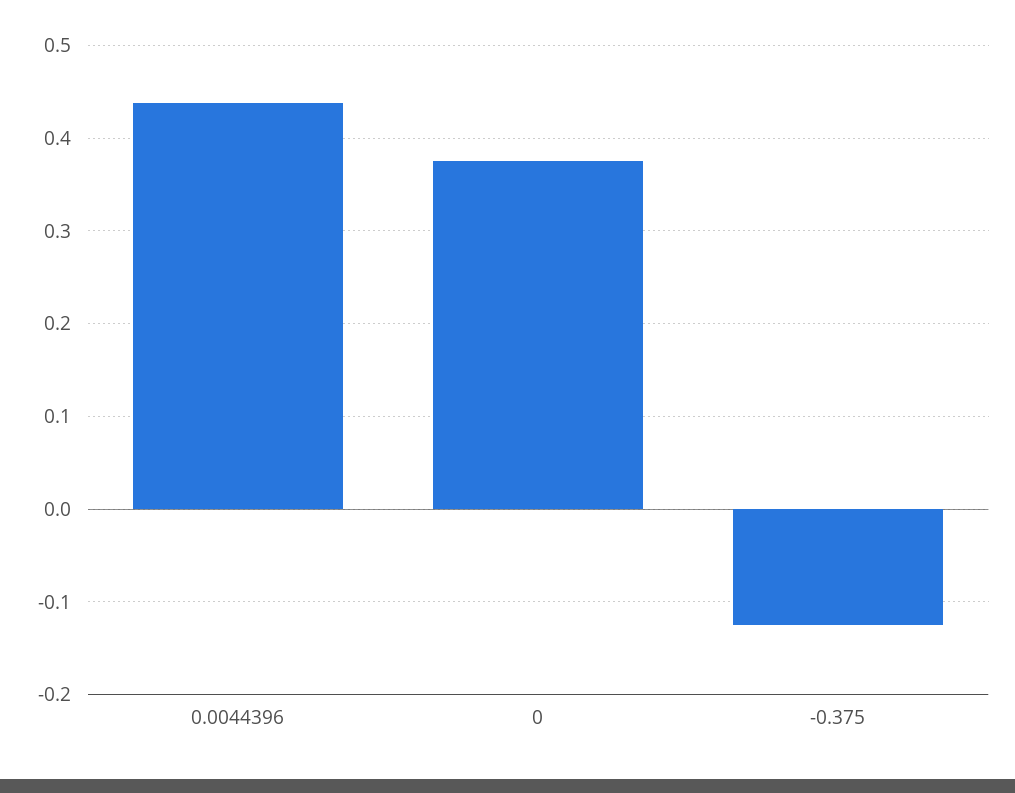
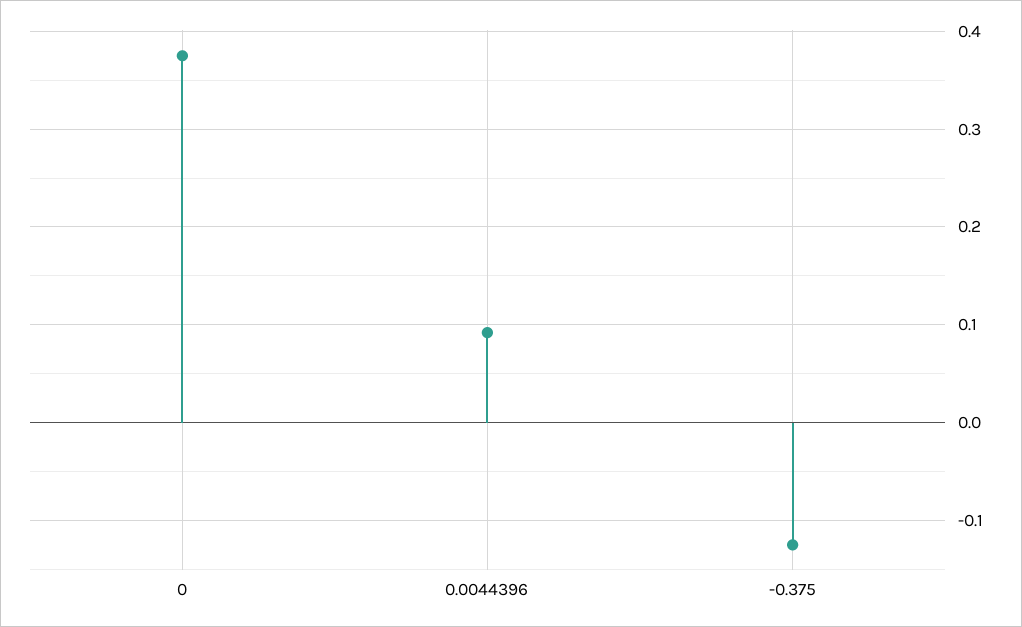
  {
-   "0.0044396": 0.44,
+   "0.0044396": 0.09,
    "0": 0.38,
    "-0.375": -0.13
  }

